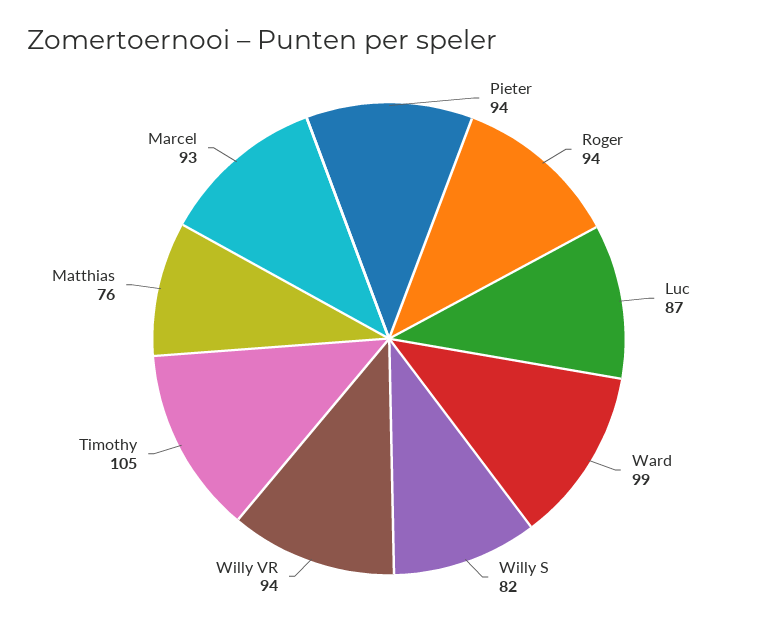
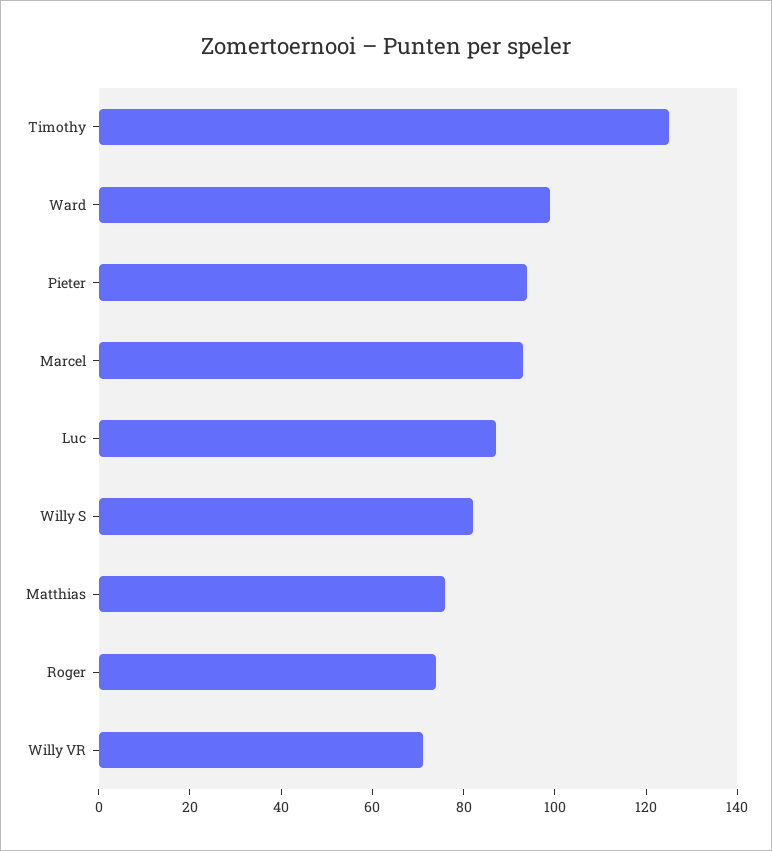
  {
    "Pieter": 94,
-   "Roger": 94,
+   "Roger": 75,
    "Luc": 87,
    "Ward": 99,
    "Willy S": 82,
-   "Willy VR": 94,
+   "Willy VR": 70,
-   "Timothy": 105,
+   "Timothy": 125,
    "Matthias": 76,
    "Marcel": 93
  }

